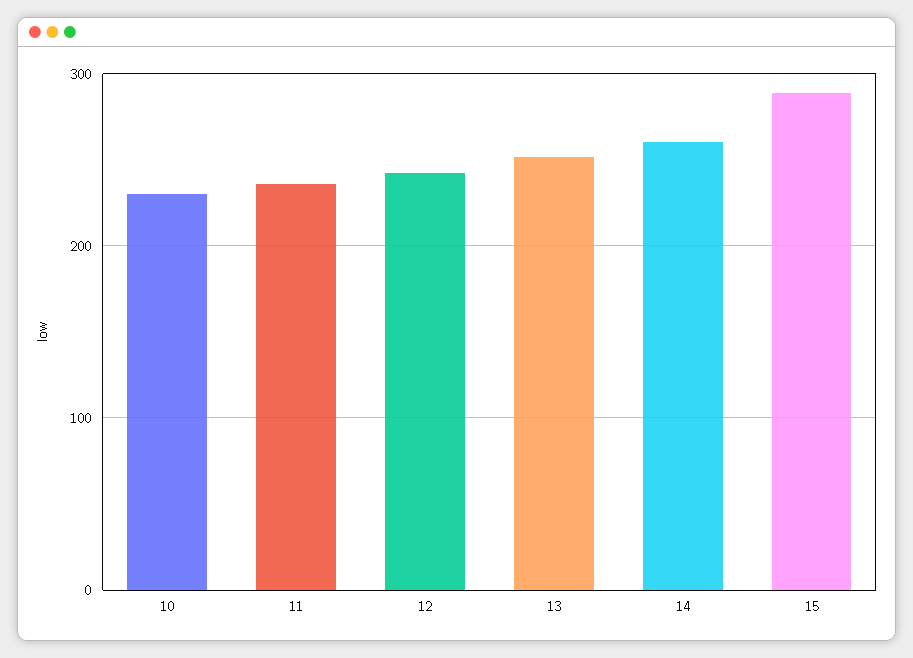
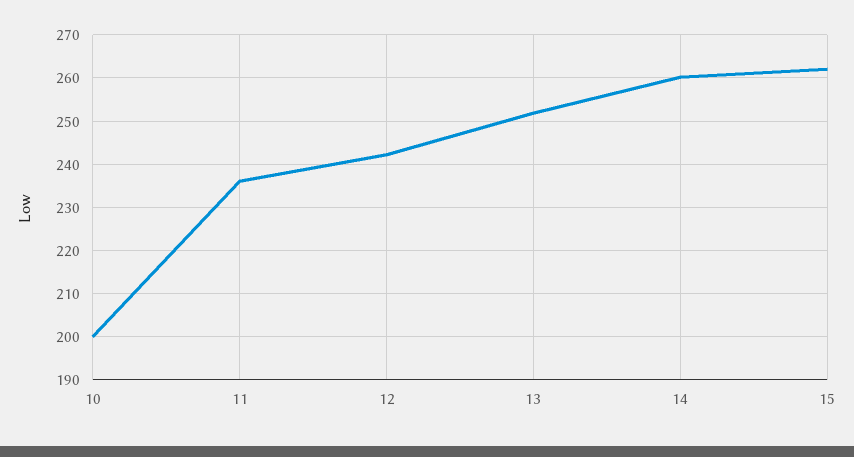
  {
-   "10": 230,
+   "10": 200,
    "11": 236,
    "12": 242,
    "13": 252,
    "14": 260,
-   "15": 290
+   "15": 262
  }

